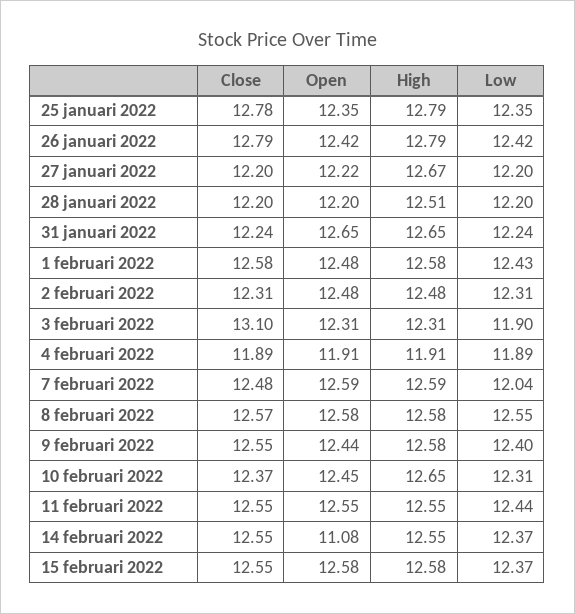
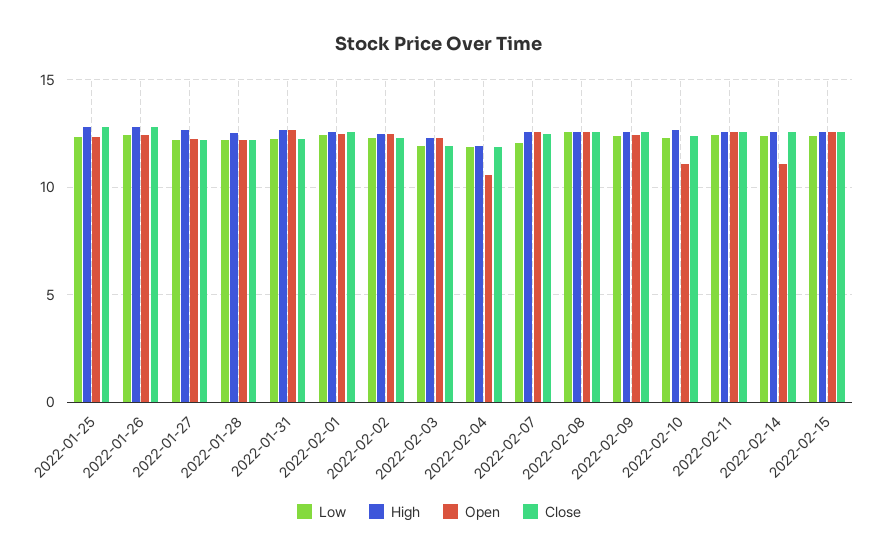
  {
    "Close": {
      "25 januari 2022": 12.78,
      "26 januari 2022": 12.79,
      "27 januari 2022": 12.2,
      "28 januari 2022": 12.2,
      "31 januari 2022": 12.24,
      "1 februari 2022": 12.58,
      "2 februari 2022": 12.31,
-     "3 februari 2022": 13.1,
+     "3 februari 2022": 12,
      "4 februari 2022": 11.89,
      "7 februari 2022": 12.48,
      "8 februari 2022": 12.57,
      "9 februari 2022": 12.55,
      "10 februari 2022": 12.37,
      "11 februari 2022": 12.55,
      "14 februari 2022": 12.55,
      "15 februari 2022": 12.55
    },
    "Open": {
      "25 januari 2022": 12.35,
      "26 januari 2022": 12.42,
      "27 januari 2022": 12.22,
      "28 januari 2022": 12.2,
      "31 januari 2022": 12.65,
      "1 februari 2022": 12.48,
      "2 februari 2022": 12.48,
      "3 februari 2022": 12.31,
-     "4 februari 2022": 11.91,
+     "4 februari 2022": 10.5,
      "7 februari 2022": 12.59,
      "8 februari 2022": 12.58,
      "9 februari 2022": 12.44,
-     "10 februari 2022": 12.45,
+     "10 februari 2022": 11,
      "11 februari 2022": 12.55,
      "14 februari 2022": 11.08,
      "15 februari 2022": 12.58
    },
    "High": {
      "25 januari 2022": 12.79,
      "26 januari 2022": 12.79,
      "27 januari 2022": 12.67,
      "28 januari 2022": 12.51,
      "31 januari 2022": 12.65,
      "1 februari 2022": 12.58,
      "2 februari 2022": 12.48,
      "3 februari 2022": 12.31,
      "4 februari 2022": 11.91,
      "7 februari 2022": 12.59,
      "8 februari 2022": 12.58,
      "9 februari 2022": 12.58,
      "10 februari 2022": 12.65,
      "11 februari 2022": 12.55,
      "14 februari 2022": 12.55,
      "15 februari 2022": 12.58
    },
    "Low": {
      "25 januari 2022": 12.35,
      "26 januari 2022": 12.42,
      "27 januari 2022": 12.2,
      "28 januari 2022": 12.2,
      "31 januari 2022": 12.24,
      "1 februari 2022": 12.43,
      "2 februari 2022": 12.31,
      "3 februari 2022": 11.9,
      "4 februari 2022": 11.89,
      "7 februari 2022": 12.04,
      "8 februari 2022": 12.55,
      "9 februari 2022": 12.4,
      "10 februari 2022": 12.31,
      "11 februari 2022": 12.44,
      "14 februari 2022": 12.37,
      "15 februari 2022": 12.37
    }
  }

